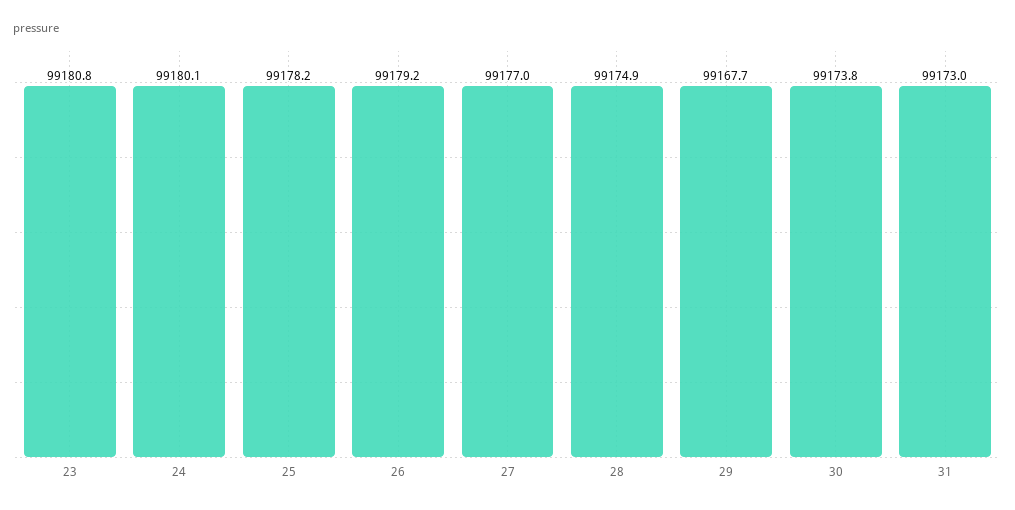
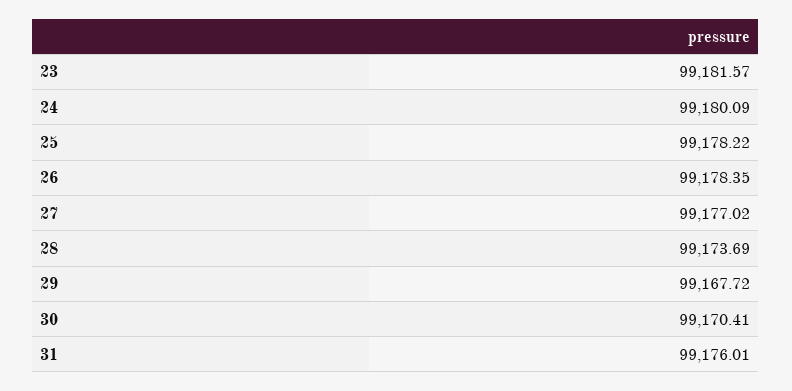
  {
-   "23": 99180.8,
+   "23": 99181.57,
    "24": 99180.09,
    "25": 99178.22,
-   "26": 99179.2,
+   "26": 99178.35,
    "27": 99177.02,
-   "28": 99174.9,
+   "28": 99173.69,
    "29": 99167.72,
-   "30": 99173.8,
+   "30": 99170.41,
-   "31": 99173
+   "31": 99176.01
  }

